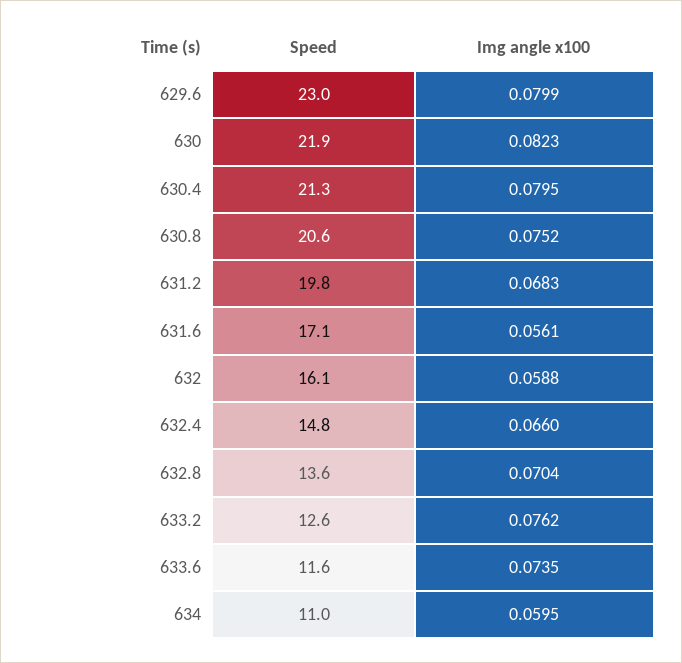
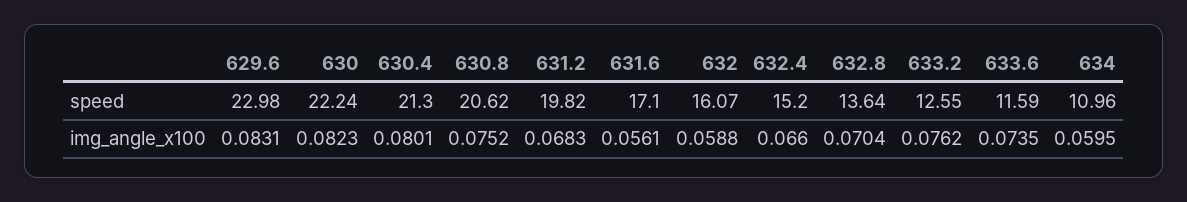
  {
    "Speed": {
      "629.6": 22.98,
-     "630": 21.9,
+     "630": 22.24,
      "630.4": 21.3,
      "630.8": 20.62,
      "631.2": 19.82,
      "631.6": 17.1,
      "632": 16.07,
-     "632.4": 14.8,
+     "632.4": 15.2,
      "632.8": 13.64,
      "633.2": 12.55,
      "633.6": 11.59,
      "634": 10.96
    },
    "Img angle x100": {
-     "629.6": 0.0799,
+     "629.6": 0.0831,
      "630": 0.0823,
-     "630.4": 0.0795,
+     "630.4": 0.0801,
      "630.8": 0.0752,
      "631.2": 0.0683,
      "631.6": 0.0561,
      "632": 0.0588,
      "632.4": 0.066,
      "632.8": 0.0704,
      "633.2": 0.0762,
      "633.6": 0.0735,
      "634": 0.0595
    }
  }

